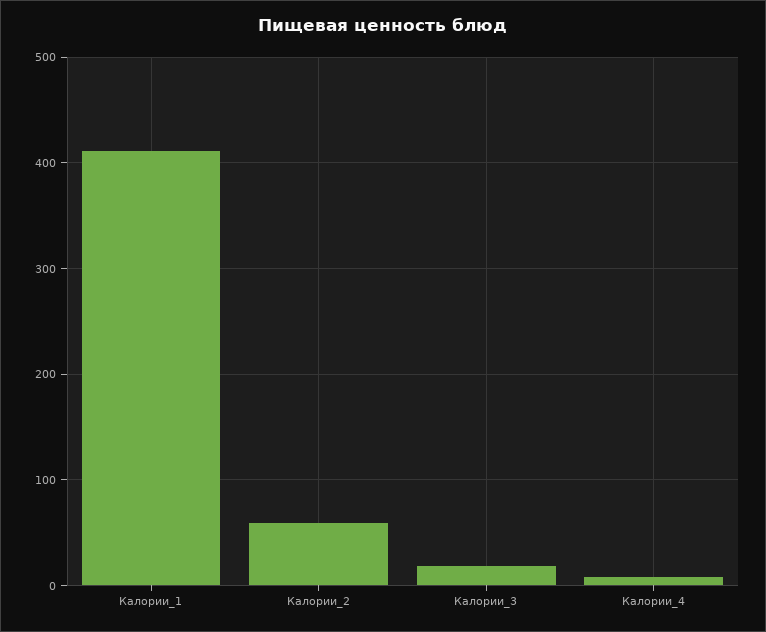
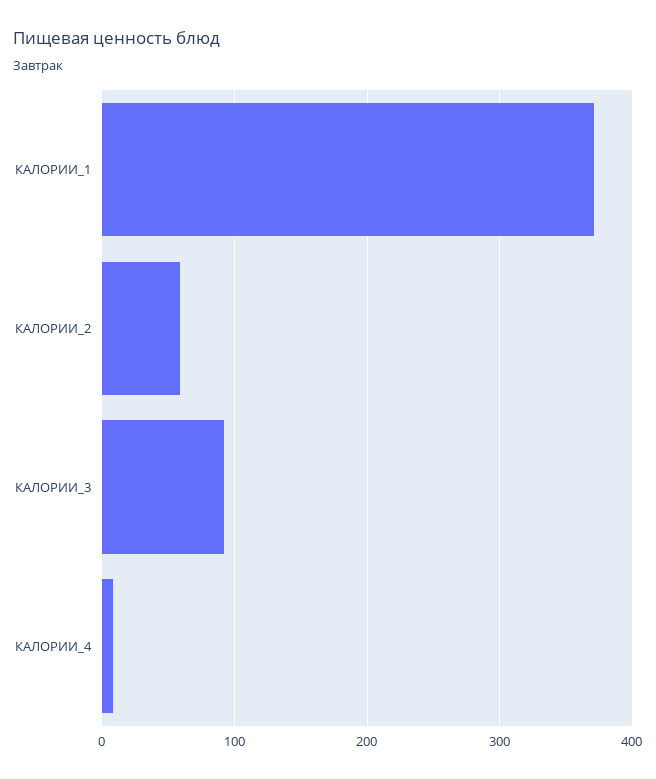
  {
-   "Калории_1": 410,
+   "Калории_1": 370,
    "Калории_2": 60,
-   "Калории_3": 20,
+   "Калории_3": 90,
    "Калории_4": 10
  }

